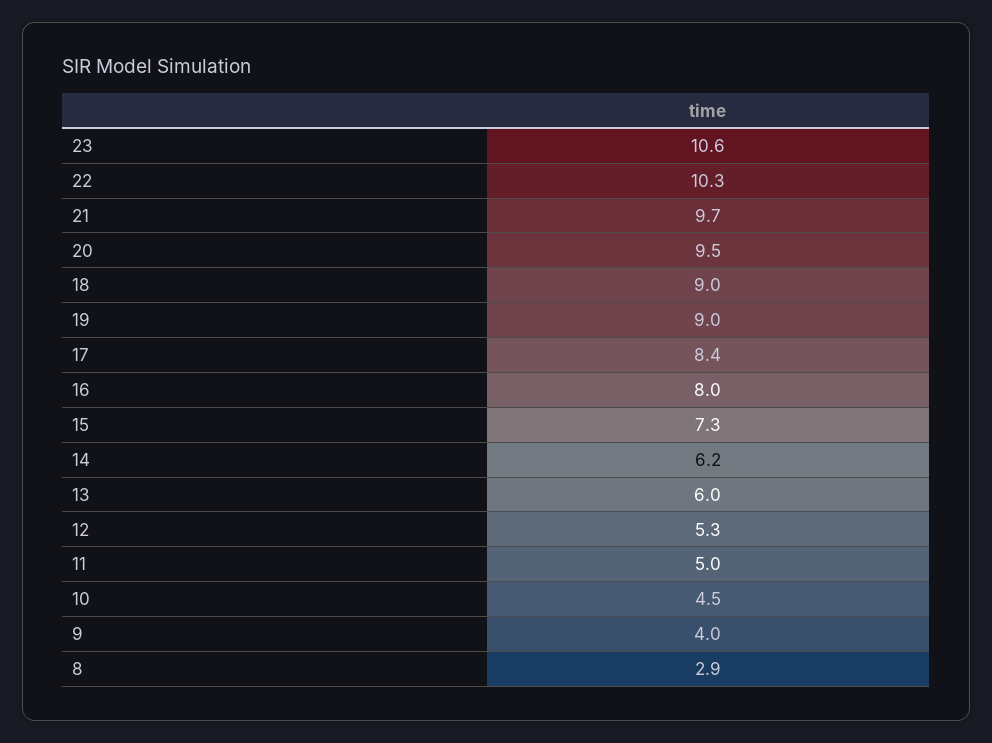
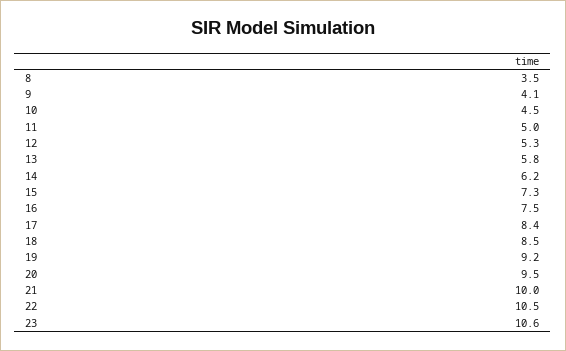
  {
    "23": 10.6,
-   "22": 10.3,
+   "22": 10.5,
-   "21": 9.7,
+   "21": 10,
    "20": 9.5,
-   "18": 9,
+   "18": 8.5,
-   "19": 9,
+   "19": 9.2,
    "17": 8.4,
-   "16": 8,
+   "16": 7.5,
    "15": 7.3,
    "14": 6.2,
-   "13": 6,
+   "13": 5.8,
    "12": 5.3,
    "11": 5,
    "10": 4.5,
-   "9": 4,
+   "9": 4.1,
-   "8": 2.9
+   "8": 3.5
  }

